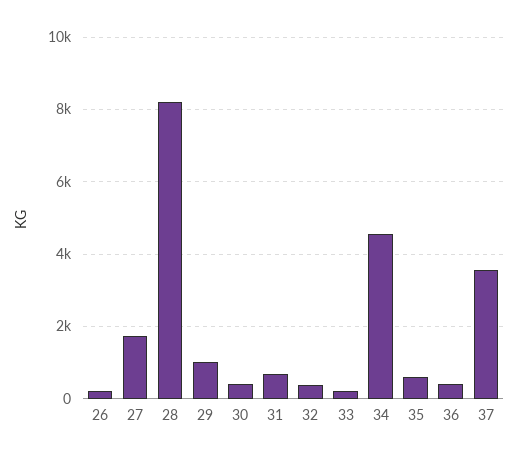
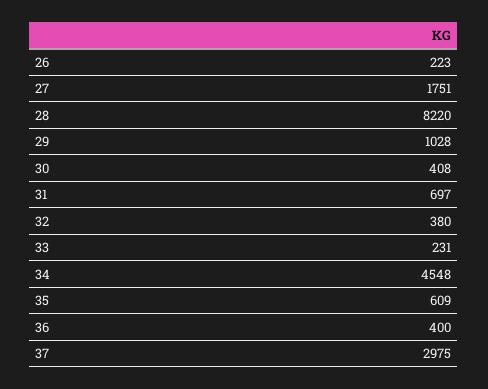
  {
    "26": 223,
    "27": 1751,
    "28": 8220,
    "29": 1028,
    "30": 408,
    "31": 697,
    "32": 380,
    "33": 231,
    "34": 4548,
    "35": 609,
    "36": 400,
-   "37": 3600
+   "37": 2975
  }

